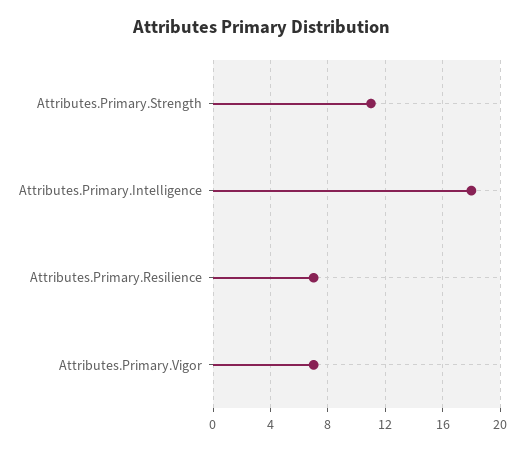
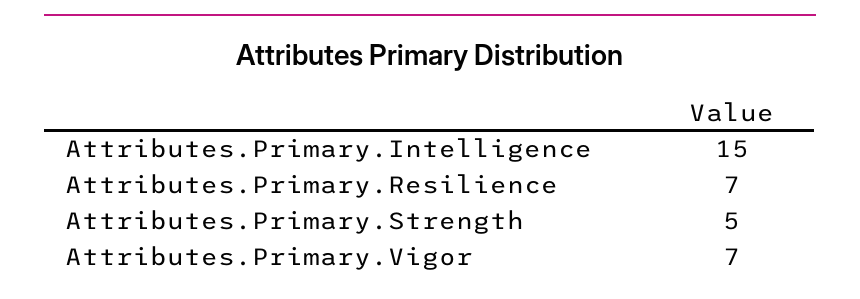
  {
-   "Attributes.Primary.Strength": 11,
+   "Attributes.Primary.Strength": 5,
-   "Attributes.Primary.Intelligence": 18,
+   "Attributes.Primary.Intelligence": 15,
    "Attributes.Primary.Resilience": 7,
    "Attributes.Primary.Vigor": 7
  }

